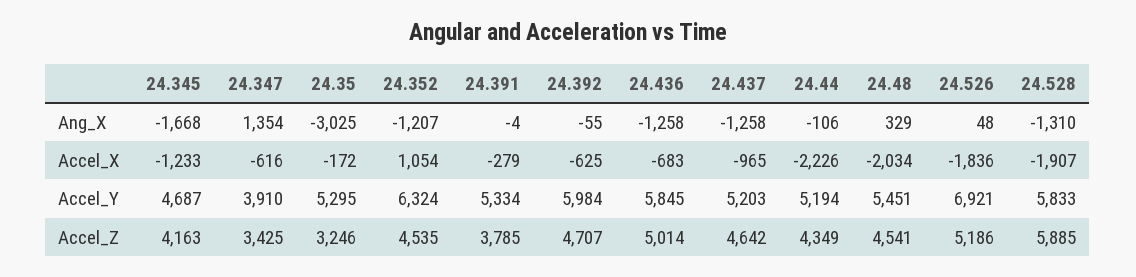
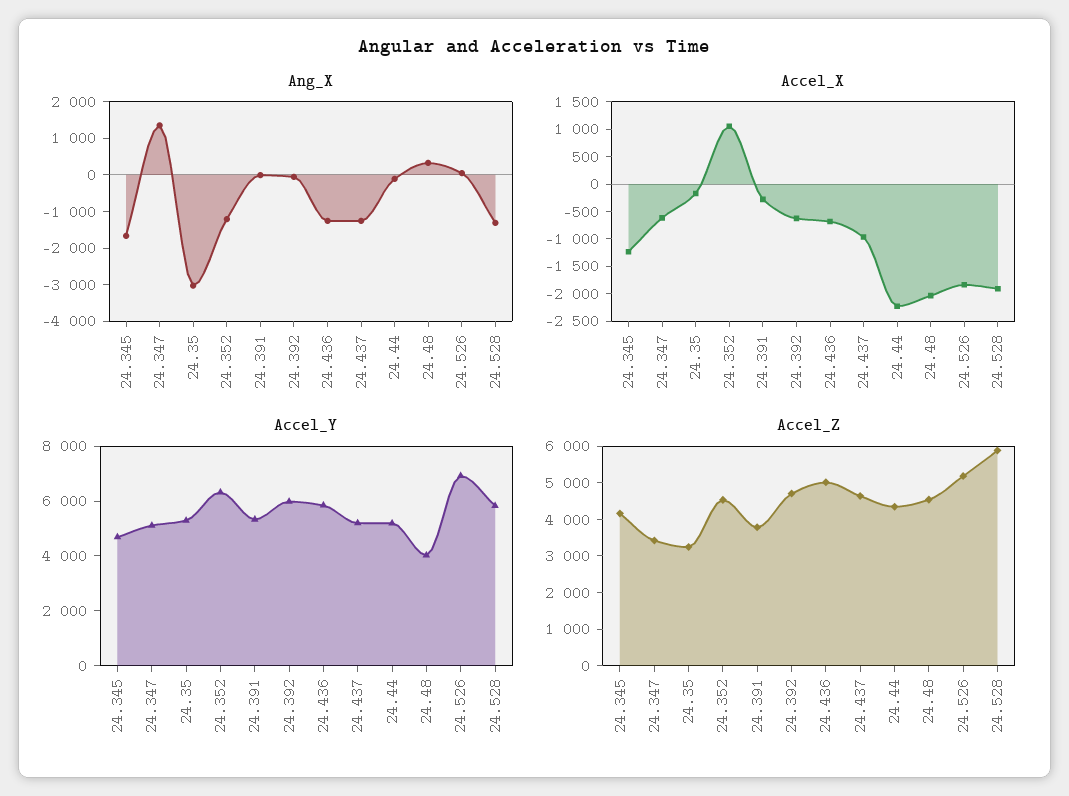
  {
    "Ang_X": {
      "24.345": -1668,
      "24.347": 1354,
      "24.35": -3025,
      "24.352": -1207,
      "24.391": -4,
      "24.392": -55,
      "24.436": -1258,
      "24.437": -1258,
      "24.44": -106,
      "24.48": 329,
      "24.526": 48,
      "24.528": -1310
    },
    "Accel_X": {
      "24.345": -1233,
      "24.347": -616,
      "24.35": -172,
      "24.352": 1054,
      "24.391": -279,
      "24.392": -625,
      "24.436": -683,
      "24.437": -965,
      "24.44": -2226,
      "24.48": -2034,
      "24.526": -1836,
      "24.528": -1907
    },
    "Accel_Y": {
      "24.345": 4687,
-     "24.347": 3910,
+     "24.347": 5000,
      "24.35": 5295,
      "24.352": 6324,
      "24.391": 5334,
      "24.392": 5984,
      "24.436": 5845,
      "24.437": 5203,
      "24.44": 5194,
-     "24.48": 5451,
+     "24.48": 4000,
      "24.526": 6921,
      "24.528": 5833
    },
    "Accel_Z": {
      "24.345": 4163,
      "24.347": 3425,
      "24.35": 3246,
      "24.352": 4535,
      "24.391": 3785,
      "24.392": 4707,
      "24.436": 5014,
      "24.437": 4642,
      "24.44": 4349,
      "24.48": 4541,
      "24.526": 5186,
      "24.528": 5885
    }
  }

